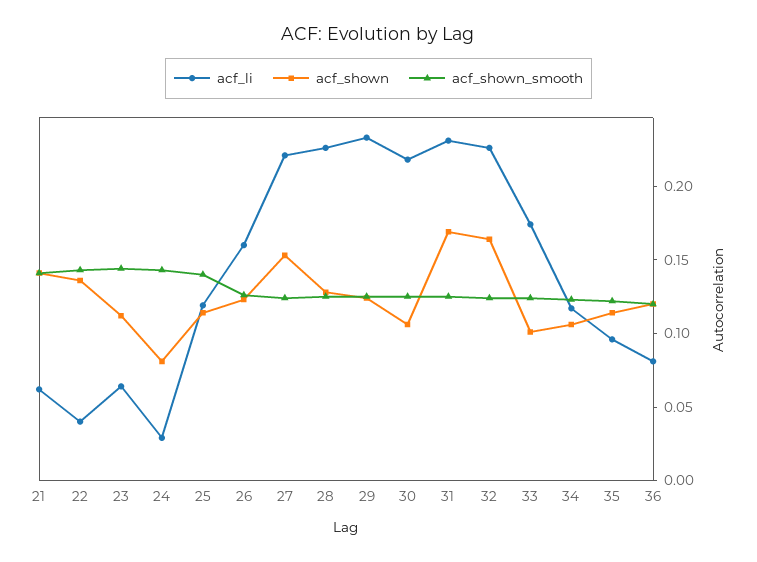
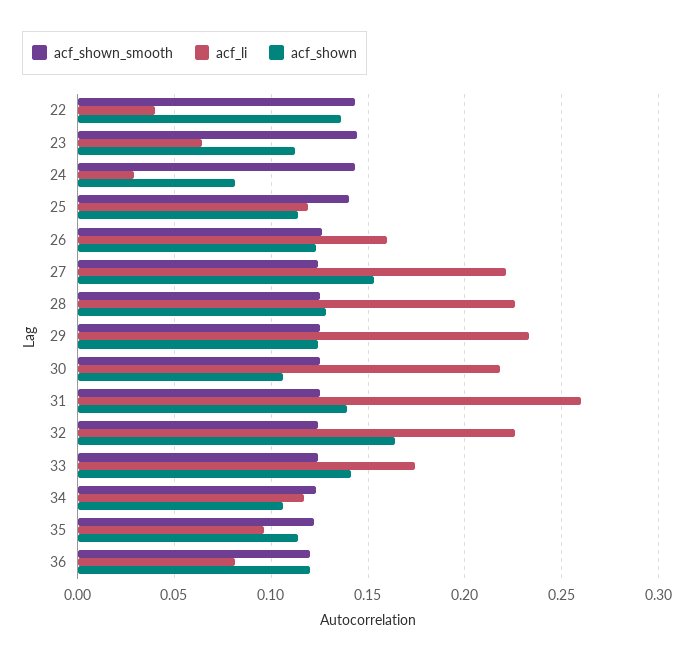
  {
    "acf_li": {
-     "21": 0.06,
      "22": 0.04,
      "23": 0.065,
      "24": 0.03,
      "25": 0.12,
      "26": 0.16,
      "27": 0.22,
      "28": 0.225,
      "29": 0.235,
      "30": 0.22,
-     "31": 0.23,
+     "31": 0.26,
      "32": 0.225,
      "33": 0.175,
      "34": 0.115,
      "35": 0.095,
      "36": 0.08
    },
    "acf_shown": {
-     "21": 0.14,
      "22": 0.135,
      "23": 0.11,
      "24": 0.08,
      "25": 0.115,
      "26": 0.125,
      "27": 0.155,
      "28": 0.13,
      "29": 0.125,
      "30": 0.105,
-     "31": 0.17,
+     "31": 0.14,
      "32": 0.165,
-     "33": 0.1,
+     "33": 0.14,
      "34": 0.105,
      "35": 0.115,
      "36": 0.12
    },
    "acf_shown_smooth": {
-     "21": 0.14,
      "22": 0.145,
      "23": 0.145,
      "24": 0.145,
      "25": 0.14,
      "26": 0.125,
      "27": 0.125,
      "28": 0.125,
      "29": 0.125,
      "30": 0.125,
      "31": 0.125,
      "32": 0.125,
      "33": 0.125,
      "34": 0.125,
      "35": 0.12,
      "36": 0.12
    }
  }

